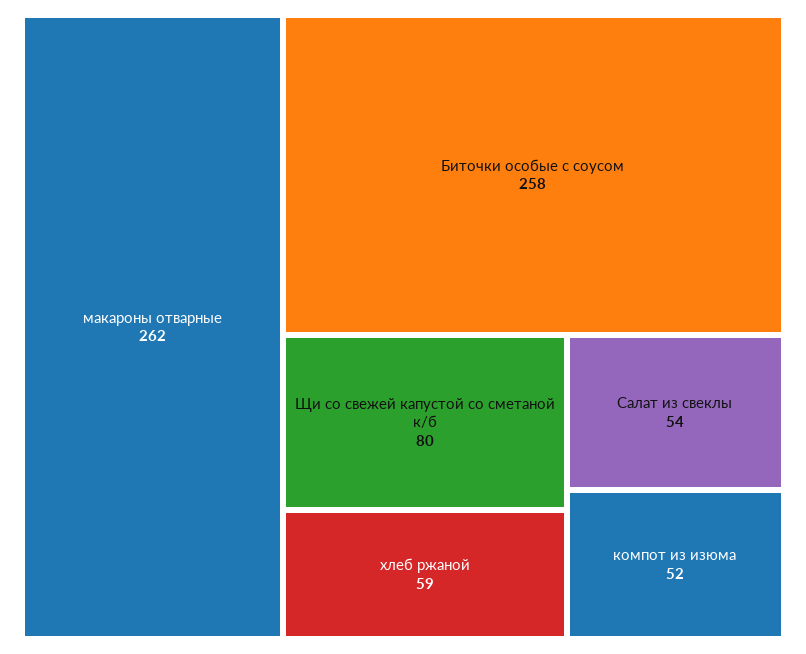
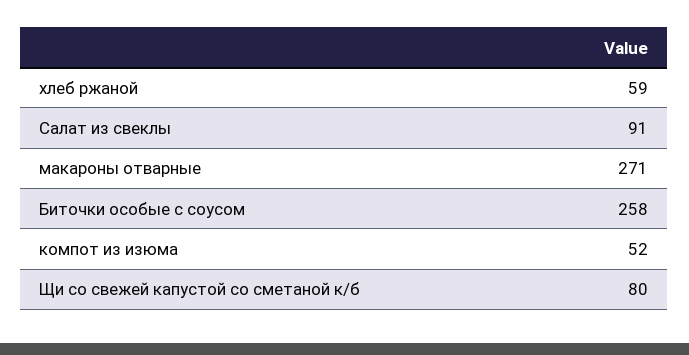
  {
-   "макароны отварные": 262,
+   "макароны отварные": 271,
    "Биточки особые с соусом": 258,
    "Щи со свежей капустой со сметаной к/б": 80,
    "хлеб ржаной": 59,
-   "Салат из свеклы": 54,
+   "Салат из свеклы": 91,
    "компот из изюма": 52
  }

